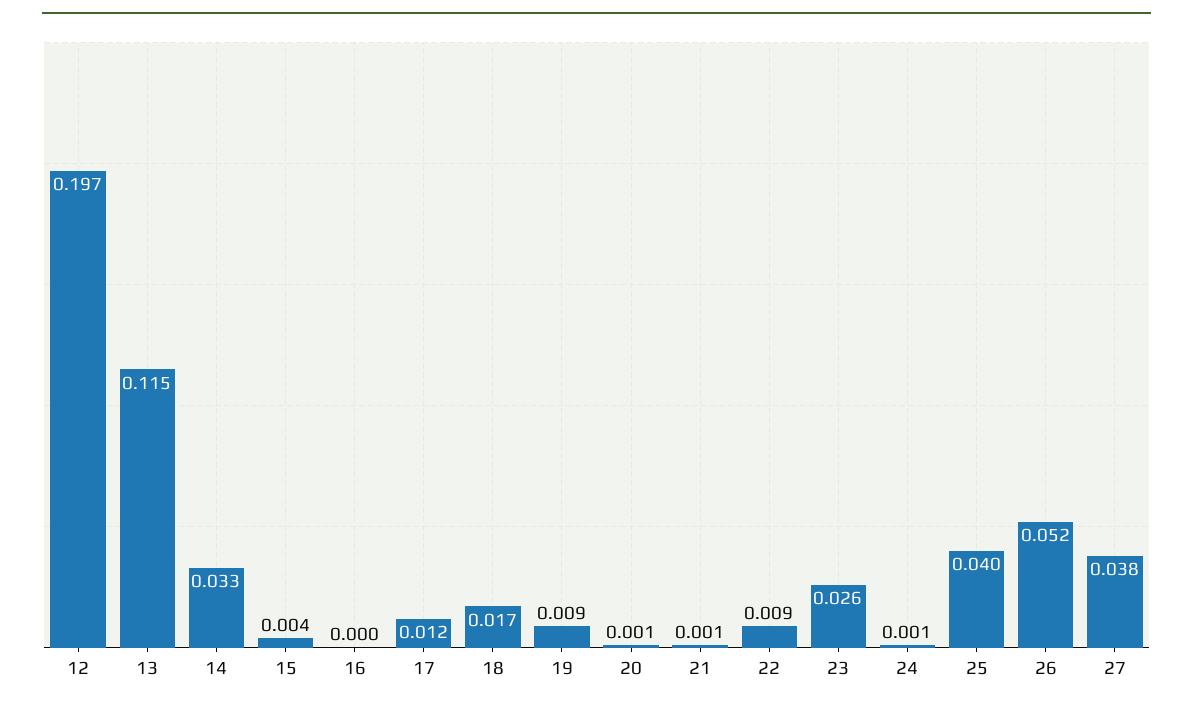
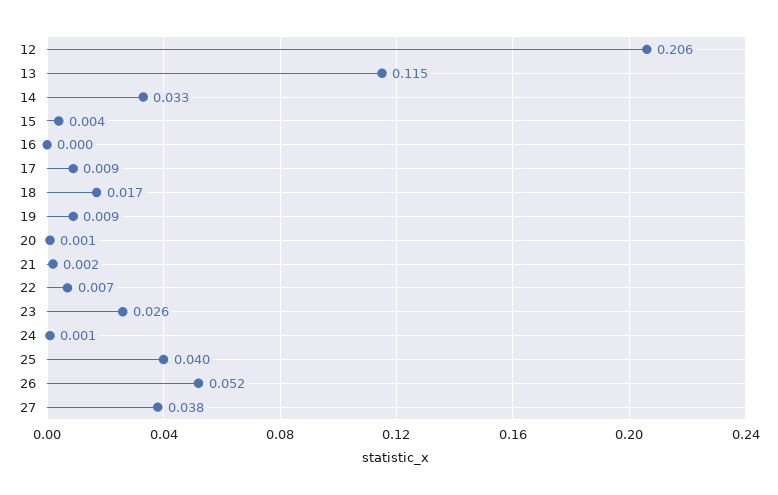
  {
-   "12": 0.197,
+   "12": 0.206,
    "13": 0.115,
    "14": 0.033,
    "15": 0.004,
    "16": 0,
-   "17": 0.012,
+   "17": 0.009,
    "18": 0.017,
    "19": 0.009,
    "20": 0.001,
-   "21": 0.001,
+   "21": 0.002,
-   "22": 0.009,
+   "22": 0.007,
    "23": 0.026,
    "24": 0.001,
    "25": 0.04,
    "26": 0.052,
    "27": 0.038
  }

